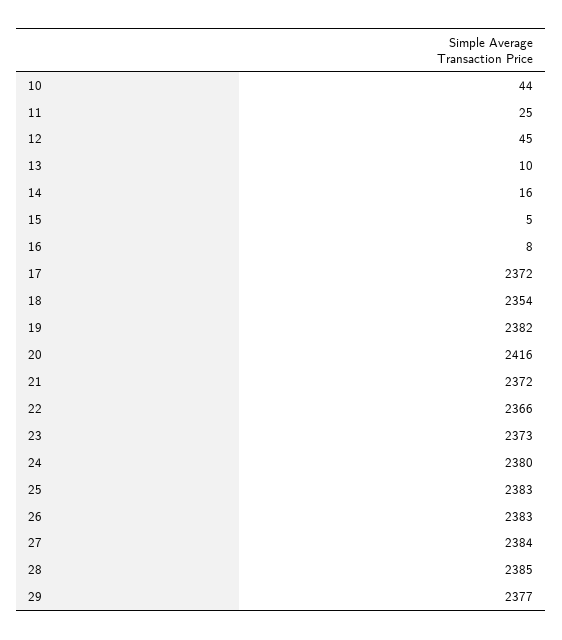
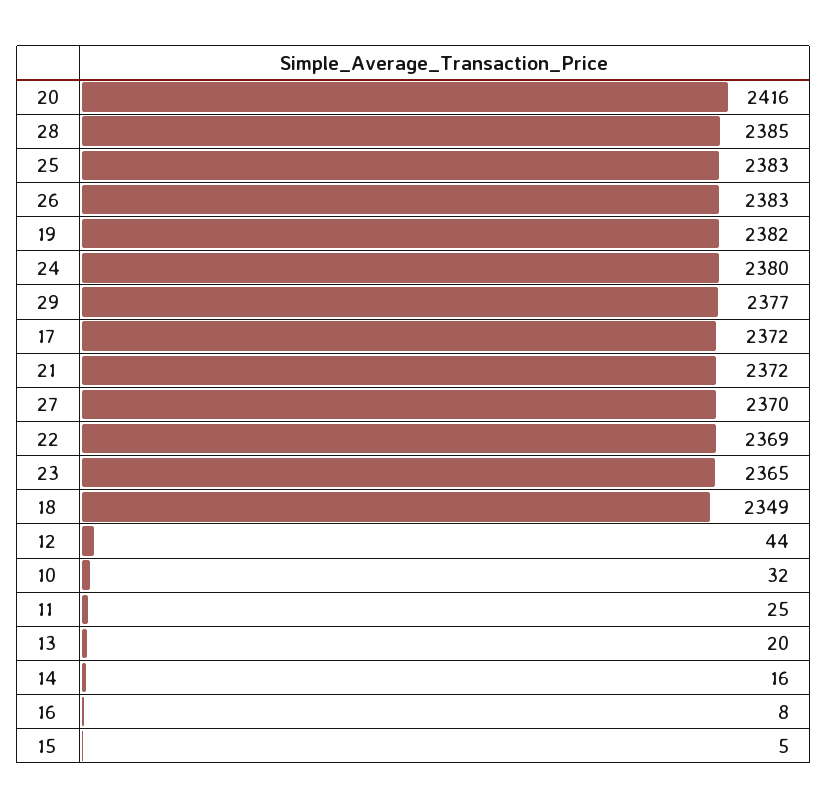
  {
-   "10": 44,
+   "10": 32,
    "11": 25,
-   "12": 45,
+   "12": 44,
-   "13": 10,
+   "13": 20,
    "14": 16,
    "15": 5,
    "16": 8,
    "17": 2372,
-   "18": 2354,
+   "18": 2349,
    "19": 2382,
    "20": 2416,
    "21": 2372,
-   "22": 2366,
+   "22": 2369,
-   "23": 2373,
+   "23": 2365,
    "24": 2380,
    "25": 2383,
    "26": 2383,
-   "27": 2384,
+   "27": 2370,
    "28": 2385,
    "29": 2377
  }

